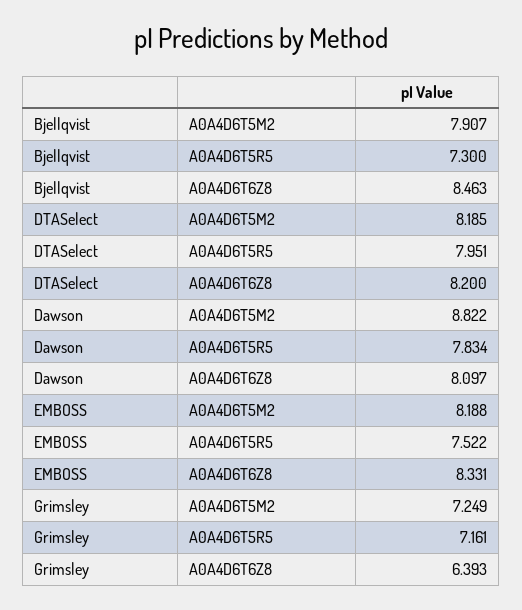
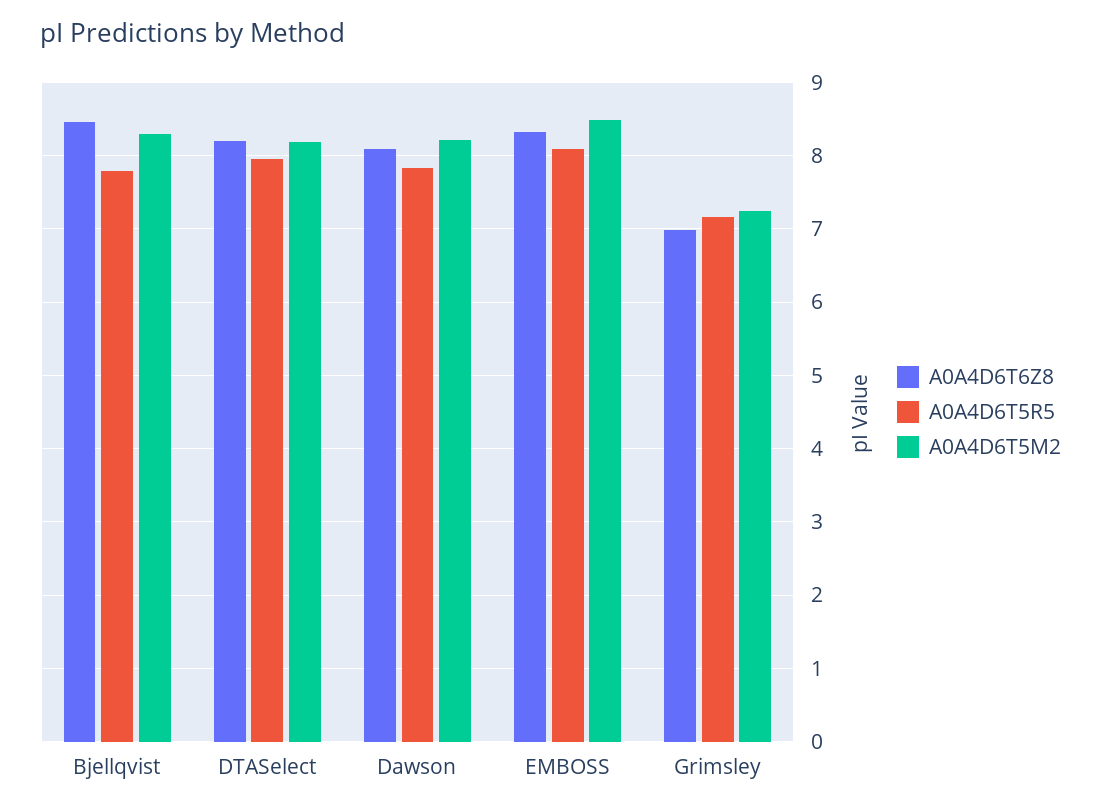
  {
    "A0A4D6T5M2": {
-     "Bjellqvist": 7.907,
+     "Bjellqvist": 8.3,
      "DTASelect": 8.185,
-     "Dawson": 8.822,
+     "Dawson": 8.2,
-     "EMBOSS": 8.188,
+     "EMBOSS": 8.5,
      "Grimsley": 7.249
    },
    "A0A4D6T5R5": {
-     "Bjellqvist": 7.3,
+     "Bjellqvist": 7.8,
      "DTASelect": 7.951,
      "Dawson": 7.834,
-     "EMBOSS": 7.522,
+     "EMBOSS": 8.1,
      "Grimsley": 7.161
    },
    "A0A4D6T6Z8": {
      "Bjellqvist": 8.463,
      "DTASelect": 8.2,
      "Dawson": 8.097,
      "EMBOSS": 8.331,
-     "Grimsley": 6.393
+     "Grimsley": 7
    }
  }

